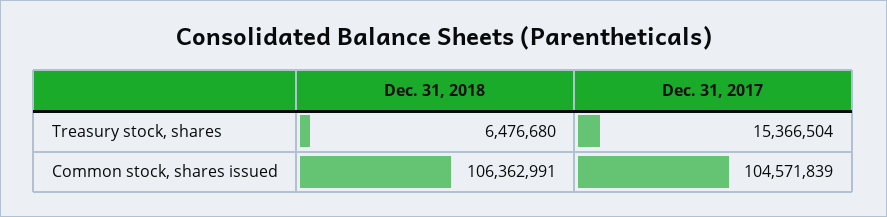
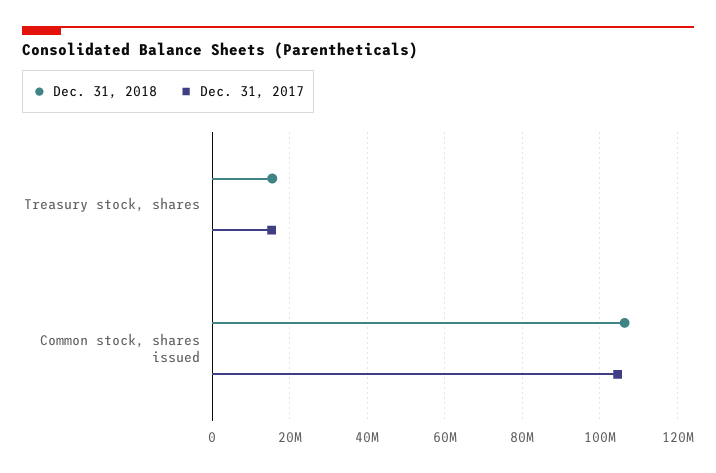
  {
    "Dec. 31, 2018": {
-     "Treasury stock, shares": 6476680,
+     "Treasury stock, shares": 16000000,
      "Common stock, shares issued": 106362991
    },
    "Dec. 31, 2017": {
      "Treasury stock, shares": 15366504,
      "Common stock, shares issued": 104571839
    }
  }

